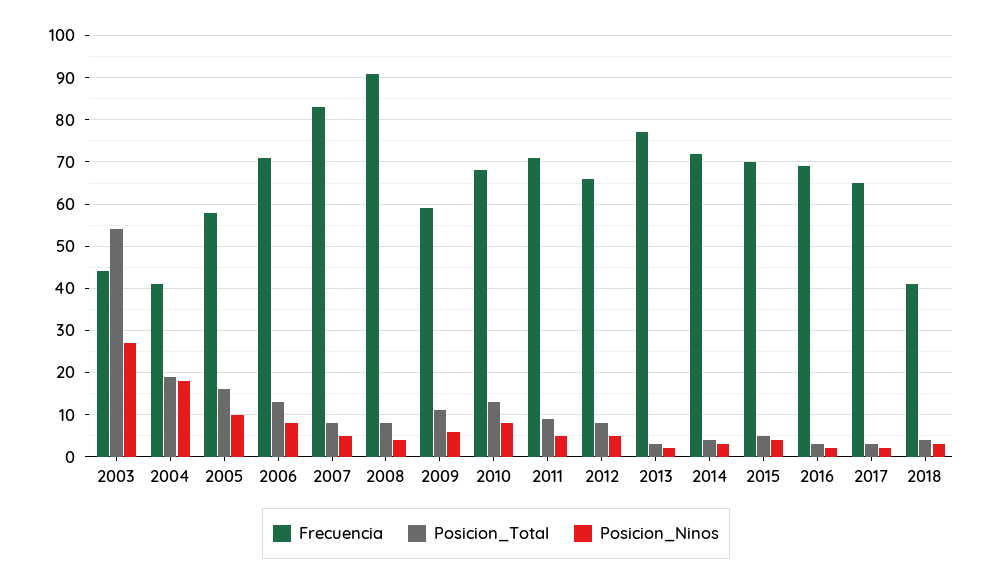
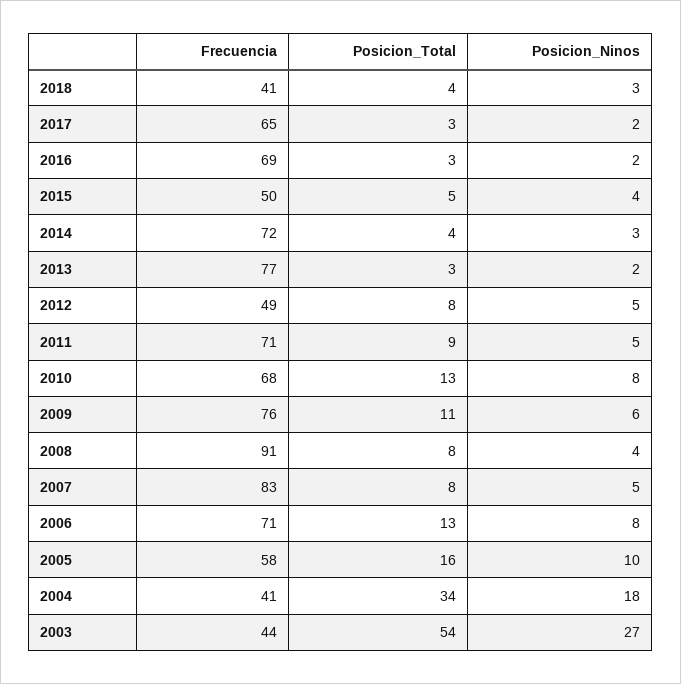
  {
    "Frecuencia": {
      "2003": 44,
      "2004": 41,
      "2005": 58,
      "2006": 71,
      "2007": 83,
      "2008": 91,
-     "2009": 60,
+     "2009": 76,
      "2010": 68,
      "2011": 71,
-     "2012": 65,
+     "2012": 49,
      "2013": 77,
      "2014": 72,
-     "2015": 70,
+     "2015": 50,
      "2016": 69,
      "2017": 65,
      "2018": 41
    },
    "Posicion_Total": {
      "2003": 54,
-     "2004": 20,
+     "2004": 34,
      "2005": 16,
      "2006": 13,
      "2007": 8,
      "2008": 8,
      "2009": 11,
      "2010": 13,
      "2011": 9,
      "2012": 8,
      "2013": 3,
      "2014": 4,
      "2015": 5,
      "2016": 3,
      "2017": 3,
      "2018": 4
    },
    "Posicion_Ninos": {
      "2003": 27,
      "2004": 18,
      "2005": 10,
      "2006": 8,
      "2007": 5,
      "2008": 4,
      "2009": 6,
      "2010": 8,
      "2011": 5,
      "2012": 5,
      "2013": 2,
      "2014": 3,
      "2015": 4,
      "2016": 2,
      "2017": 2,
      "2018": 3
    }
  }

